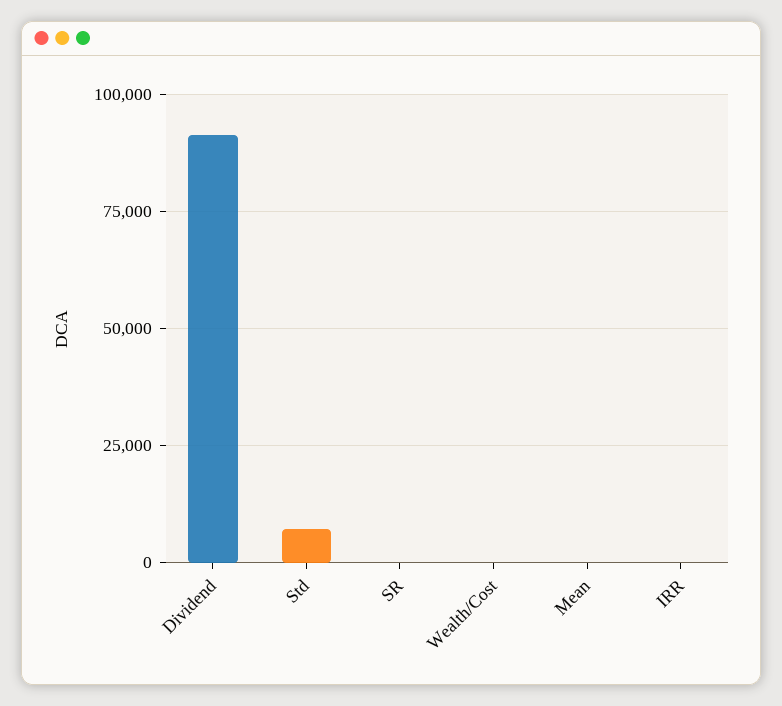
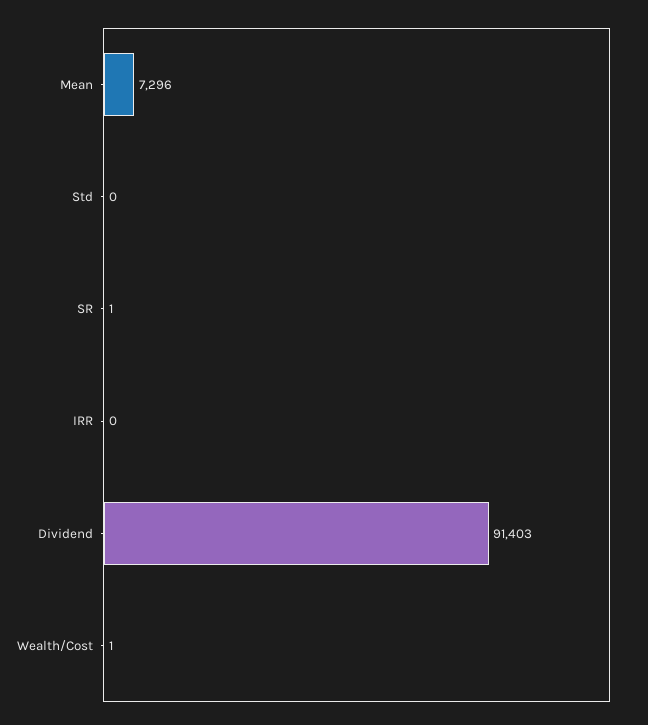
  {
    "Dividend": 91403,
-   "Std": 7500,
+   "Std": 0,
    "SR": 1,
    "Wealth/Cost": 1,
-   "Mean": 0,
+   "Mean": 7296,
    "IRR": 0
  }

